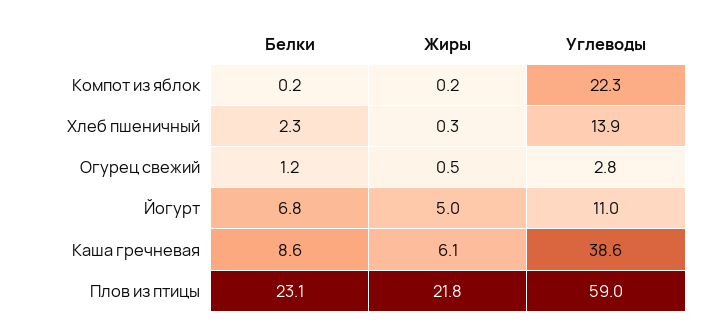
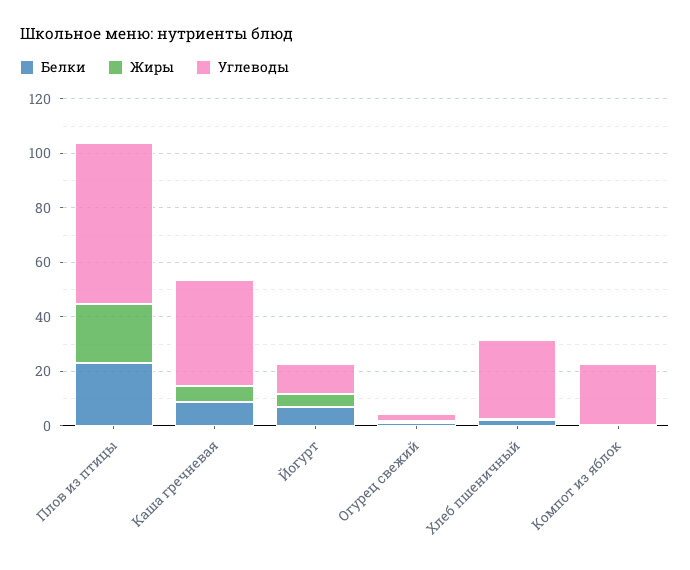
  {
    "Белки": {
      "Компот из яблок": 0.2,
      "Хлеб пшеничный": 2.3,
      "Огурец свежий": 1.2,
      "Йогурт": 6.8,
      "Каша гречневая": 8.6,
      "Плов из птицы": 23.1
    },
    "Жиры": {
      "Компот из яблок": 0.2,
      "Хлеб пшеничный": 0.3,
      "Огурец свежий": 0.5,
      "Йогурт": 5,
      "Каша гречневая": 6.1,
      "Плов из птицы": 21.8
    },
    "Углеводы": {
      "Компот из яблок": 22.3,
-     "Хлеб пшеничный": 13.9,
+     "Хлеб пшеничный": 30,
      "Огурец свежий": 2.8,
      "Йогурт": 11,
      "Каша гречневая": 38.6,
      "Плов из птицы": 59
    }
  }

